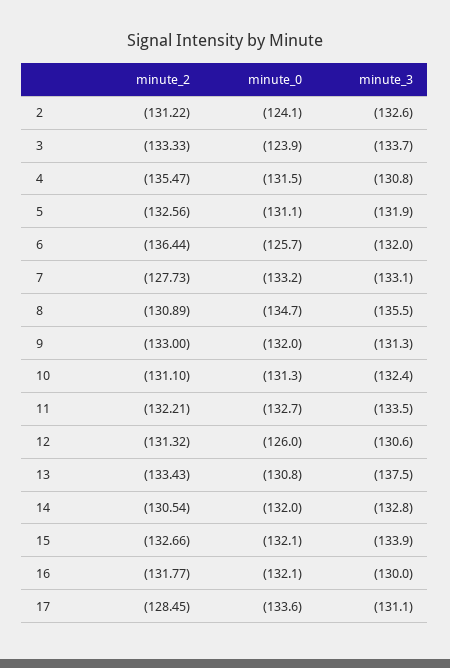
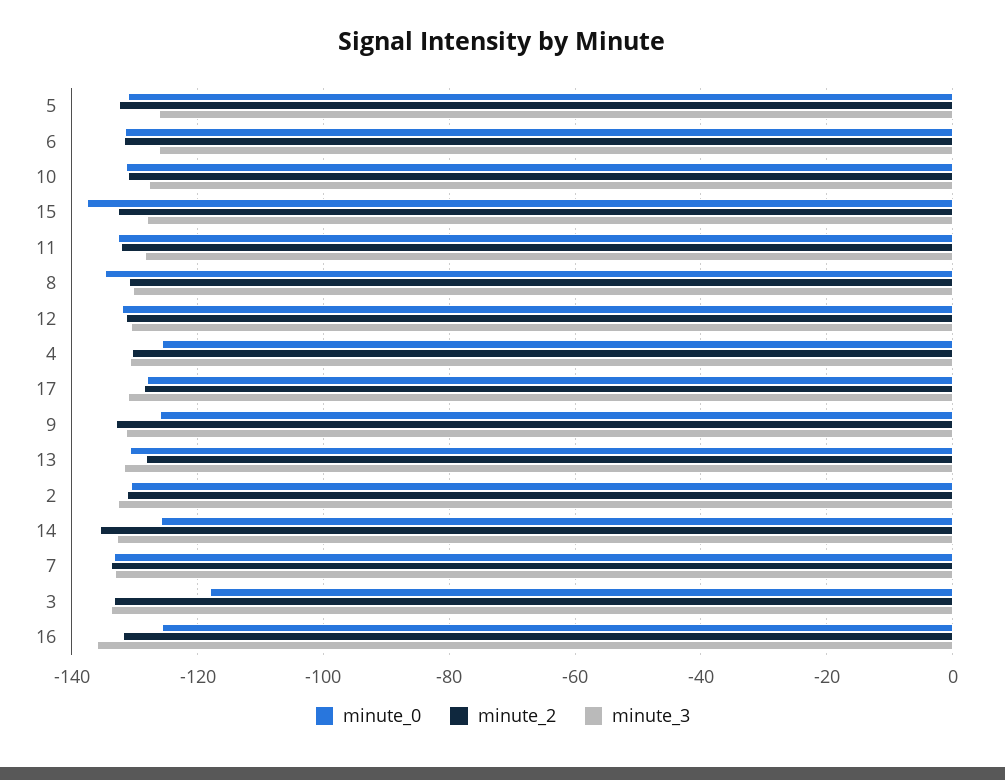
  {
    "minute_2": {
      "2": -131.22,
      "3": -133.33,
-     "4": -135.47,
+     "4": -130,
      "5": -132.56,
-     "6": -136.44,
+     "6": -132,
-     "7": -127.73,
+     "7": -134,
      "8": -130.89,
      "9": -133,
      "10": -131.1,
      "11": -132.21,
      "12": -131.32,
-     "13": -133.43,
+     "13": -128,
-     "14": -130.54,
+     "14": -136,
      "15": -132.66,
      "16": -131.77,
      "17": -128.45
    },
    "minute_0": {
-     "2": -124.1,
+     "2": -130,
-     "3": -123.9,
+     "3": -118,
-     "4": -131.5,
+     "4": -126,
      "5": -131.1,
-     "6": -125.7,
+     "6": -132,
      "7": -133.2,
      "8": -134.7,
-     "9": -132,
+     "9": -126,
      "10": -131.3,
      "11": -132.7,
-     "12": -126,
+     "12": -132,
      "13": -130.8,
-     "14": -132,
+     "14": -126,
-     "15": -132.1,
+     "15": -138,
-     "16": -132.1,
+     "16": -126,
-     "17": -133.6
+     "17": -128
    },
    "minute_3": {
      "2": -132.6,
      "3": -133.7,
      "4": -130.8,
-     "5": -131.9,
+     "5": -126,
-     "6": -132,
+     "6": -126,
      "7": -133.1,
-     "8": -135.5,
+     "8": -130,
      "9": -131.3,
-     "10": -132.4,
+     "10": -128,
-     "11": -133.5,
+     "11": -128,
      "12": -130.6,
-     "13": -137.5,
+     "13": -132,
      "14": -132.8,
-     "15": -133.9,
+     "15": -128,
-     "16": -130,
+     "16": -136,
      "17": -131.1
    }
  }

